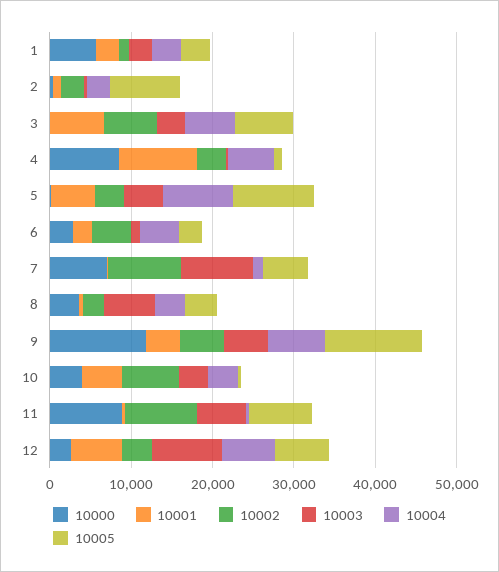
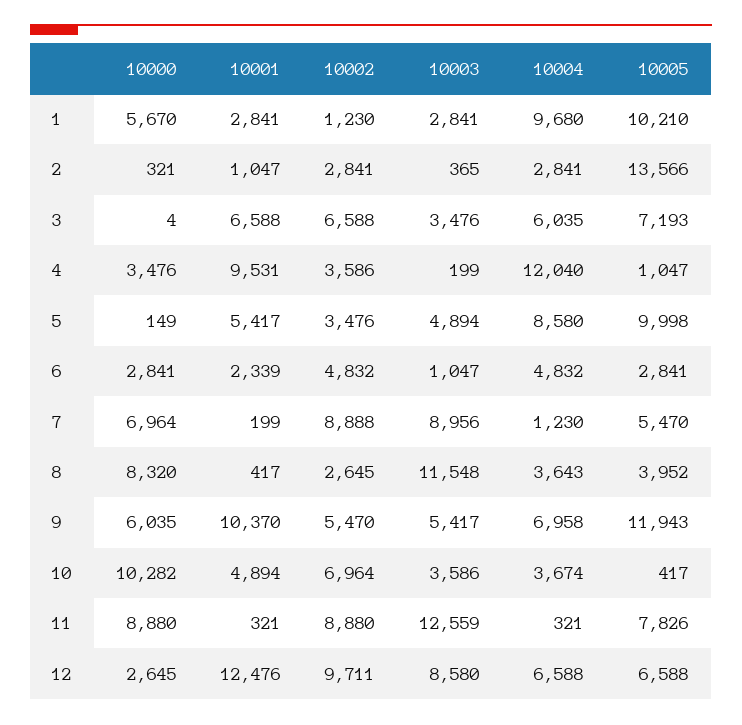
  {
    "10000": {
      "1": 5670,
      "2": 321,
      "3": 4,
-     "4": 8000,
+     "4": 3476,
      "5": 149,
      "6": 2841,
      "7": 6964,
-     "8": 4000,
+     "8": 8320,
-     "9": 12000,
+     "9": 6035,
-     "10": 4000,
+     "10": 10282,
      "11": 8880,
      "12": 2645
    },
    "10001": {
      "1": 2841,
      "2": 1047,
      "3": 6588,
      "4": 9531,
      "5": 5417,
      "6": 2339,
      "7": 199,
      "8": 417,
-     "9": 4000,
+     "9": 10370,
      "10": 4894,
      "11": 321,
-     "12": 6000
+     "12": 12476
    },
    "10002": {
      "1": 1230,
      "2": 2841,
      "3": 6588,
      "4": 3586,
      "5": 3476,
      "6": 4832,
      "7": 8888,
      "8": 2645,
      "9": 5470,
      "10": 6964,
      "11": 8880,
-     "12": 4000
+     "12": 9711
    },
    "10003": {
      "1": 2841,
      "2": 365,
      "3": 3476,
      "4": 199,
      "5": 4894,
      "6": 1047,
      "7": 8956,
-     "8": 6000,
+     "8": 11548,
      "9": 5417,
      "10": 3586,
-     "11": 6000,
+     "11": 12559,
      "12": 8580
    },
    "10004": {
-     "1": 4000,
+     "1": 9680,
      "2": 2841,
      "3": 6035,
-     "4": 6000,
+     "4": 12040,
      "5": 8580,
      "6": 4832,
      "7": 1230,
      "8": 3643,
      "9": 6958,
      "10": 3674,
      "11": 321,
      "12": 6588
    },
    "10005": {
-     "1": 4000,
+     "1": 10210,
-     "2": 8000,
+     "2": 13566,
      "3": 7193,
      "4": 1047,
      "5": 9998,
      "6": 2841,
      "7": 5470,
      "8": 3952,
      "9": 11943,
      "10": 417,
      "11": 7826,
      "12": 6588
    }
  }

